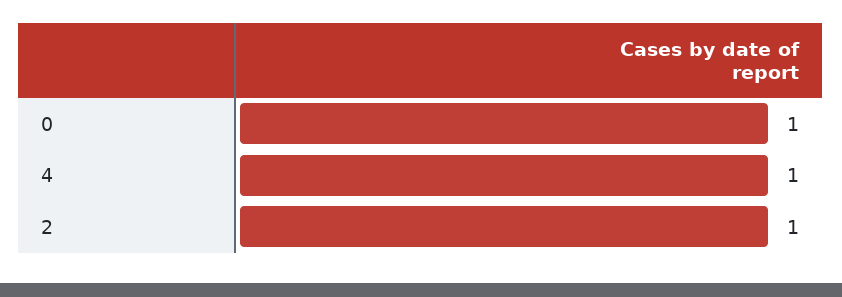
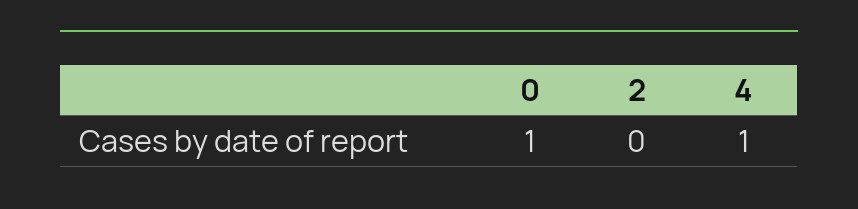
  {
    "0": 1,
    "4": 1,
-   "2": 1
+   "2": 0
  }

